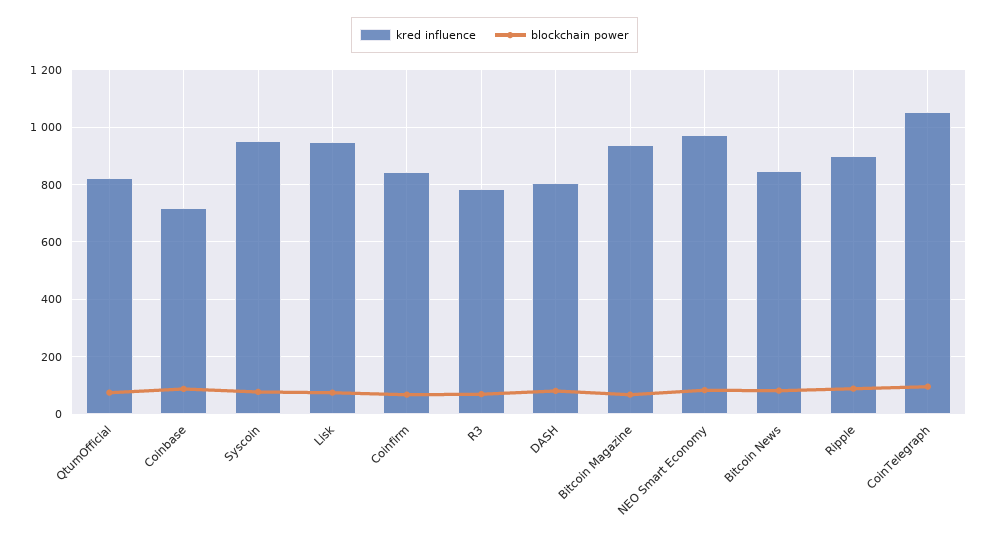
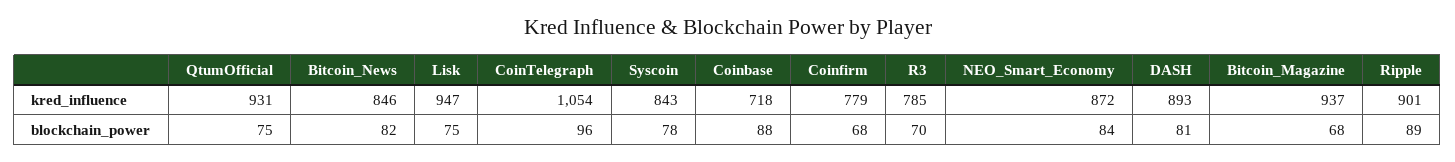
  {
    "kred influence": {
-     "QtumOfficial": 825,
+     "QtumOfficial": 931,
      "Coinbase": 718,
-     "Syscoin": 950,
+     "Syscoin": 843,
      "Lisk": 947,
-     "Coinfirm": 850,
+     "Coinfirm": 779,
      "R3": 785,
-     "DASH": 800,
+     "DASH": 893,
      "Bitcoin Magazine": 937,
-     "NEO Smart Economy": 975,
+     "NEO Smart Economy": 872,
      "Bitcoin News": 846,
      "Ripple": 901,
      "CoinTelegraph": 1054
    },
    "blockchain power": {
      "QtumOfficial": 75,
      "Coinbase": 88,
      "Syscoin": 78,
      "Lisk": 75,
      "Coinfirm": 68,
      "R3": 70,
      "DASH": 81,
      "Bitcoin Magazine": 68,
      "NEO Smart Economy": 84,
      "Bitcoin News": 82,
      "Ripple": 89,
      "CoinTelegraph": 96
    }
  }

